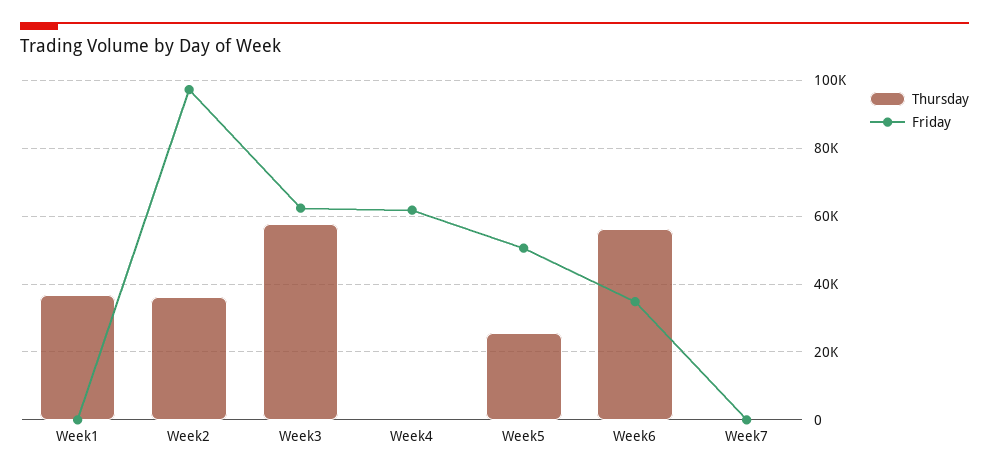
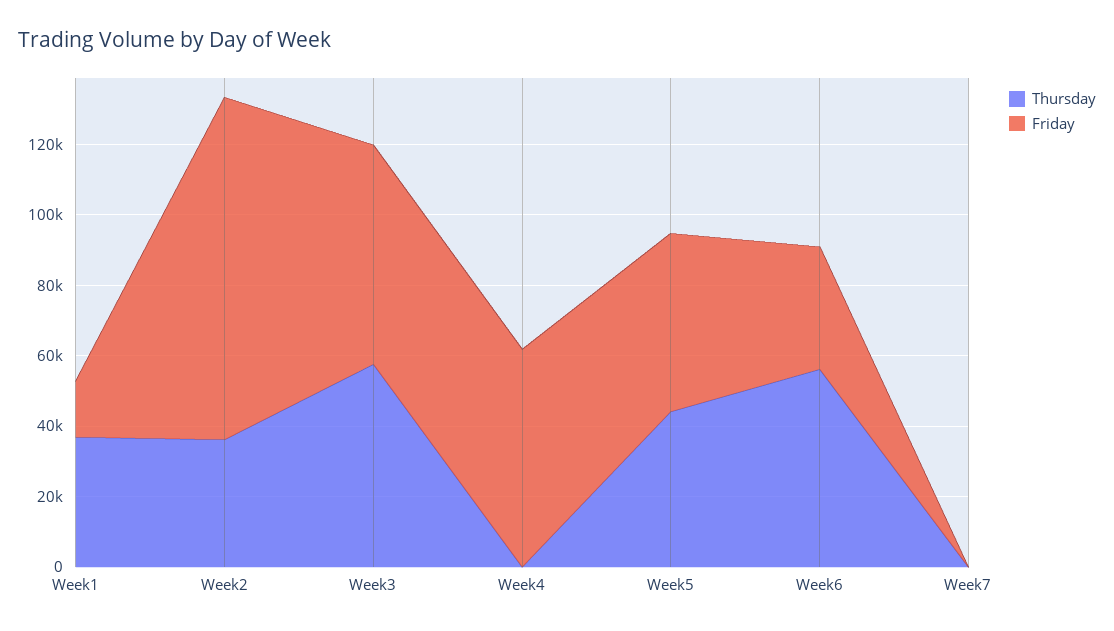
  {
    "Thursday": {
      "Week1": 36000,
      "Week2": 36000,
      "Week3": 58000,
      "Week4": 0,
-     "Week5": 26000,
+     "Week5": 45000,
      "Week6": 56000,
      "Week7": 0
    },
    "Friday": {
-     "Week1": 0,
+     "Week1": 15000,
      "Week2": 98000,
      "Week3": 62000,
      "Week4": 62000,
      "Week5": 50000,
      "Week6": 34000,
      "Week7": 0
    }
  }

